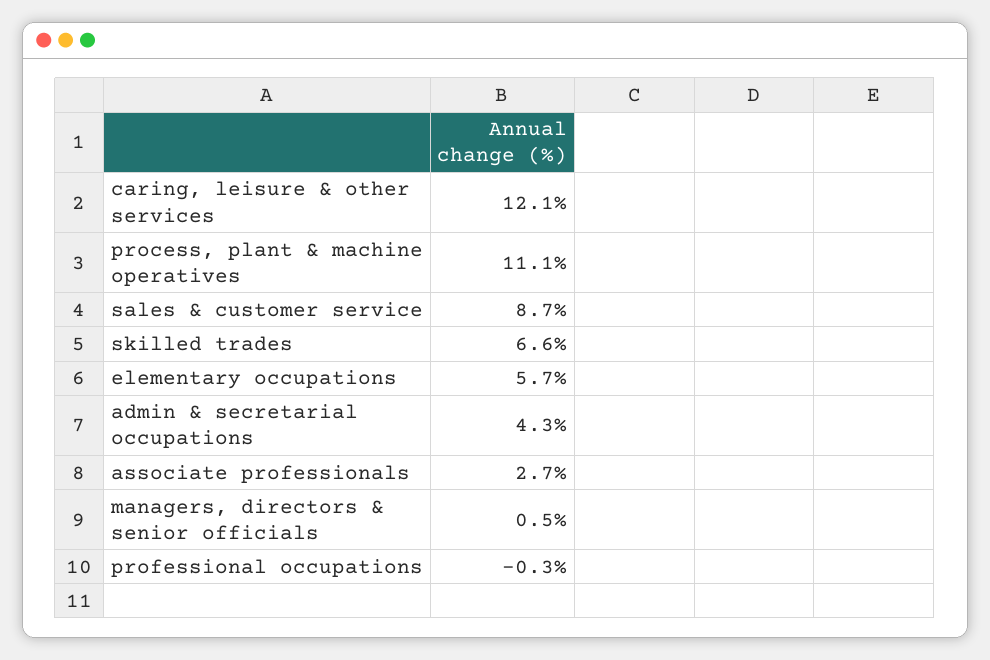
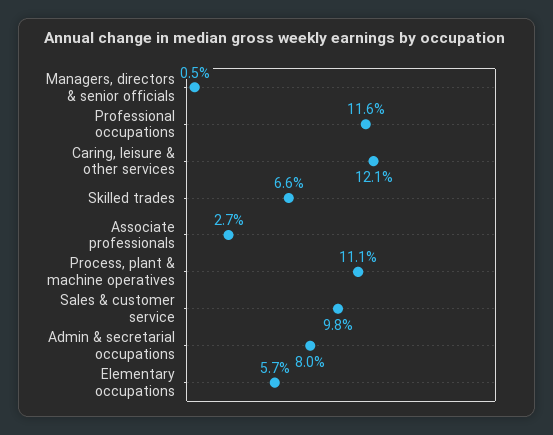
  {
    "caring, leisure & other services": 12.1,
    "process, plant & machine operatives": 11.1,
-   "sales & customer service": 8.7,
+   "sales & customer service": 9.8,
    "skilled trades": 6.6,
    "elementary occupations": 5.7,
-   "admin & secretarial occupations": 4.3,
+   "admin & secretarial occupations": 8,
    "associate professionals": 2.7,
    "managers, directors & senior officials": 0.5,
-   "professional occupations": -0.3
+   "professional occupations": 11.6
  }

